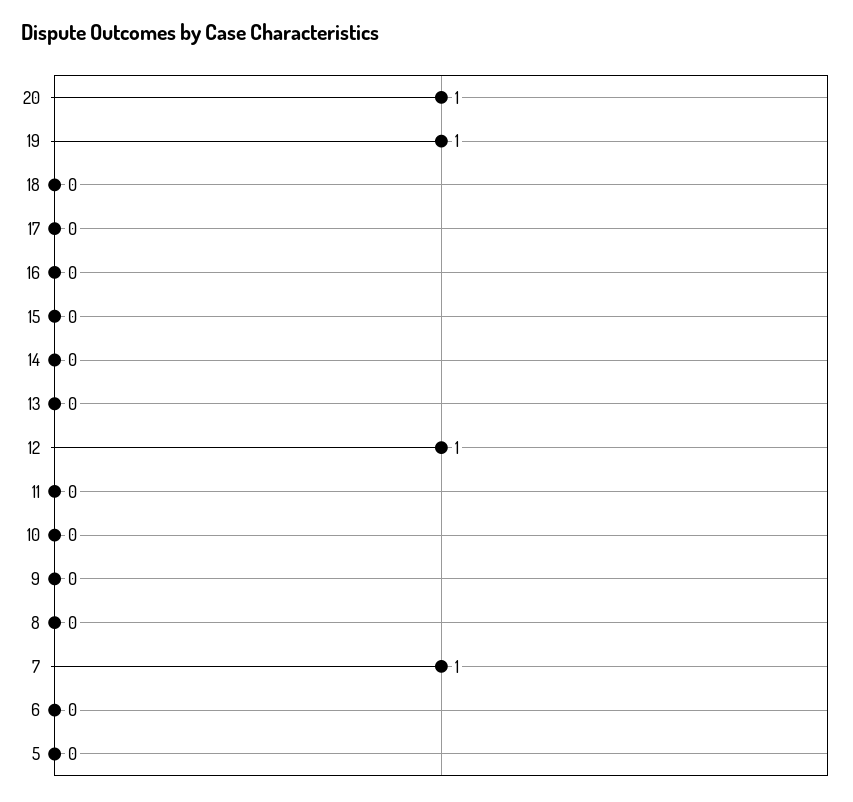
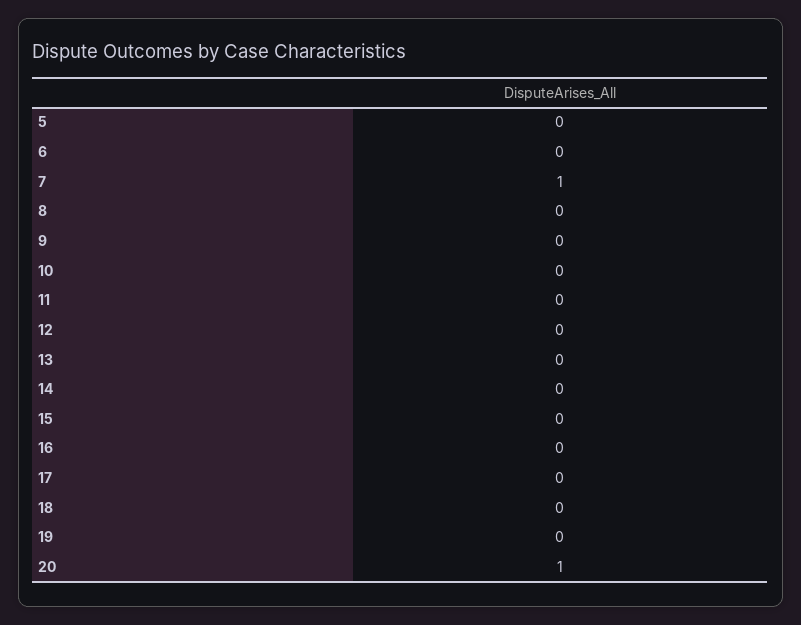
  {
    "20": 1,
-   "19": 1,
+   "19": 0,
    "18": 0,
    "17": 0,
    "16": 0,
    "15": 0,
    "14": 0,
    "13": 0,
-   "12": 1,
+   "12": 0,
    "11": 0,
    "10": 0,
    "9": 0,
    "8": 0,
    "7": 1,
    "6": 0,
    "5": 0
  }

